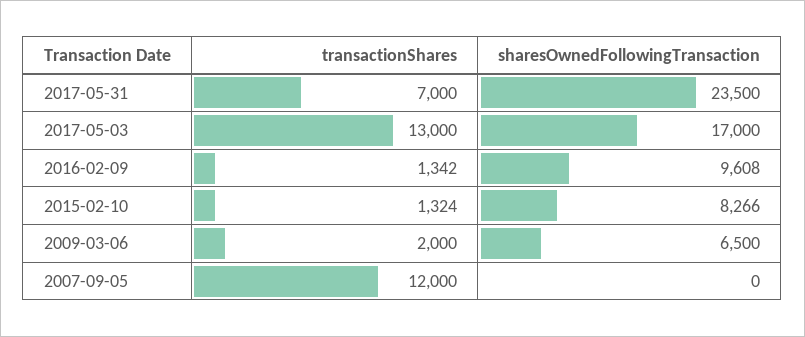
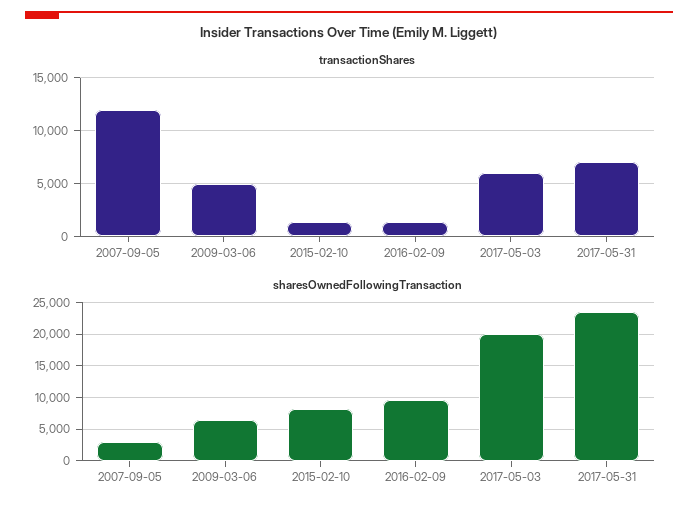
  {
    "transactionShares": {
      "2017-05-31": 7000,
-     "2017-05-03": 13000,
+     "2017-05-03": 6000,
      "2016-02-09": 1342,
      "2015-02-10": 1324,
-     "2009-03-06": 2000,
+     "2009-03-06": 5000,
      "2007-09-05": 12000
    },
    "sharesOwnedFollowingTransaction": {
      "2017-05-31": 23500,
-     "2017-05-03": 17000,
+     "2017-05-03": 20000,
      "2016-02-09": 9608,
      "2015-02-10": 8266,
      "2009-03-06": 6500,
-     "2007-09-05": 0
+     "2007-09-05": 3000
    }
  }

